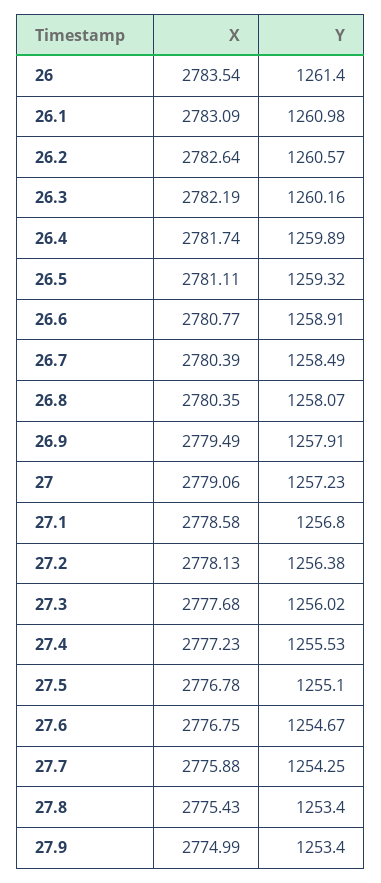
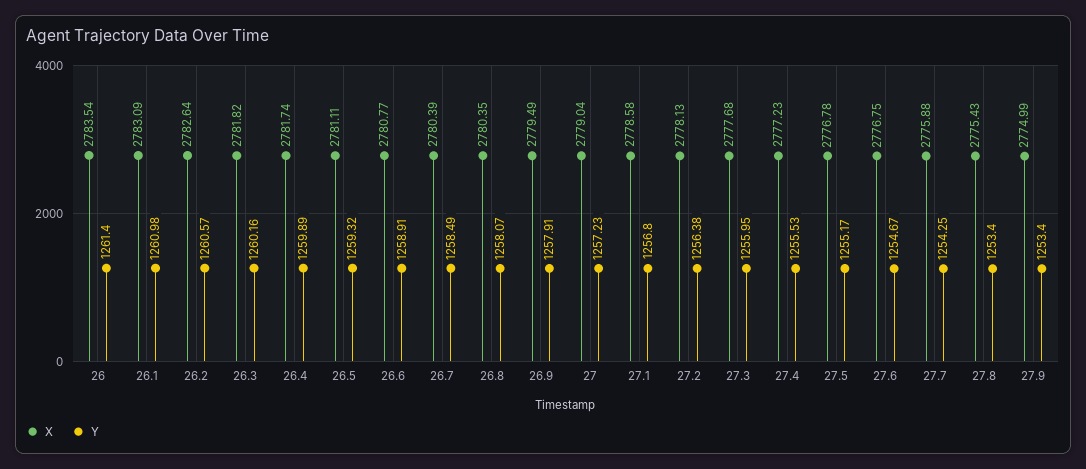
  {
    "X": {
      "26": 2783.54,
      "26.1": 2783.09,
      "26.2": 2782.64,
-     "26.3": 2782.19,
+     "26.3": 2781.82,
      "26.4": 2781.74,
      "26.5": 2781.11,
      "26.6": 2780.77,
      "26.7": 2780.39,
      "26.8": 2780.35,
      "26.9": 2779.49,
-     "27": 2779.06,
+     "27": 2779.04,
      "27.1": 2778.58,
      "27.2": 2778.13,
      "27.3": 2777.68,
      "27.4": 2777.23,
      "27.5": 2776.78,
      "27.6": 2776.75,
      "27.7": 2775.88,
      "27.8": 2775.43,
      "27.9": 2774.99
    },
    "Y": {
      "26": 1261.4,
      "26.1": 1260.98,
      "26.2": 1260.57,
      "26.3": 1260.16,
      "26.4": 1259.89,
      "26.5": 1259.32,
      "26.6": 1258.91,
      "26.7": 1258.49,
      "26.8": 1258.07,
      "26.9": 1257.91,
      "27": 1257.23,
      "27.1": 1256.8,
      "27.2": 1256.38,
-     "27.3": 1256.02,
+     "27.3": 1255.95,
      "27.4": 1255.53,
-     "27.5": 1255.1,
+     "27.5": 1255.17,
      "27.6": 1254.67,
      "27.7": 1254.25,
      "27.8": 1253.4,
      "27.9": 1253.4
    }
  }

